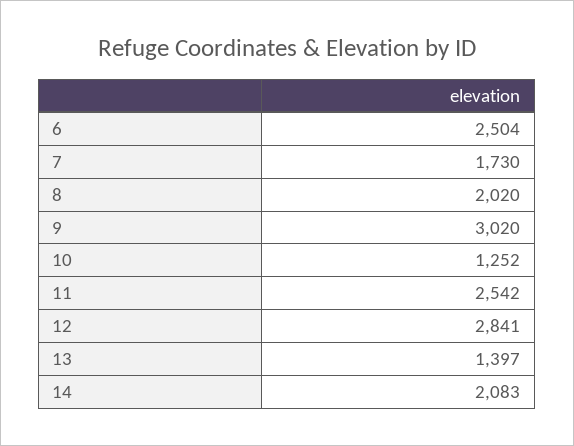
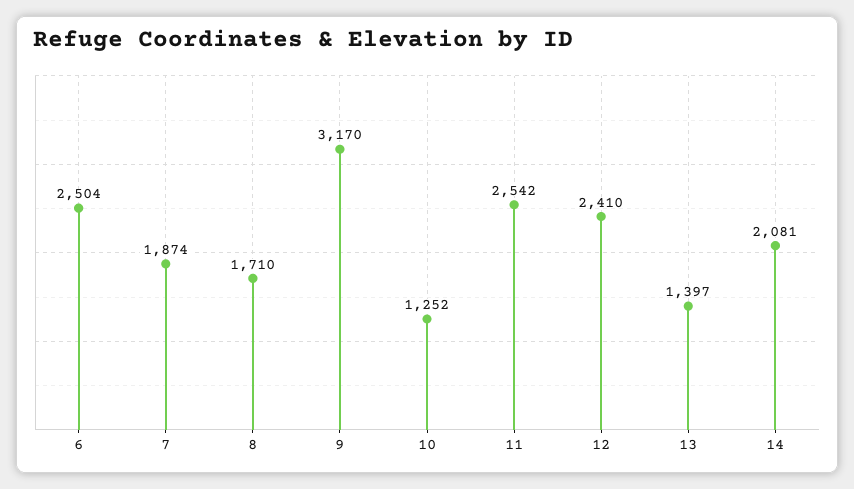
  {
    "6": 2504,
-   "7": 1730,
+   "7": 1874,
-   "8": 2020,
+   "8": 1710,
-   "9": 3020,
+   "9": 3170,
    "10": 1252,
    "11": 2542,
-   "12": 2841,
+   "12": 2410,
    "13": 1397,
-   "14": 2083
+   "14": 2081
  }

